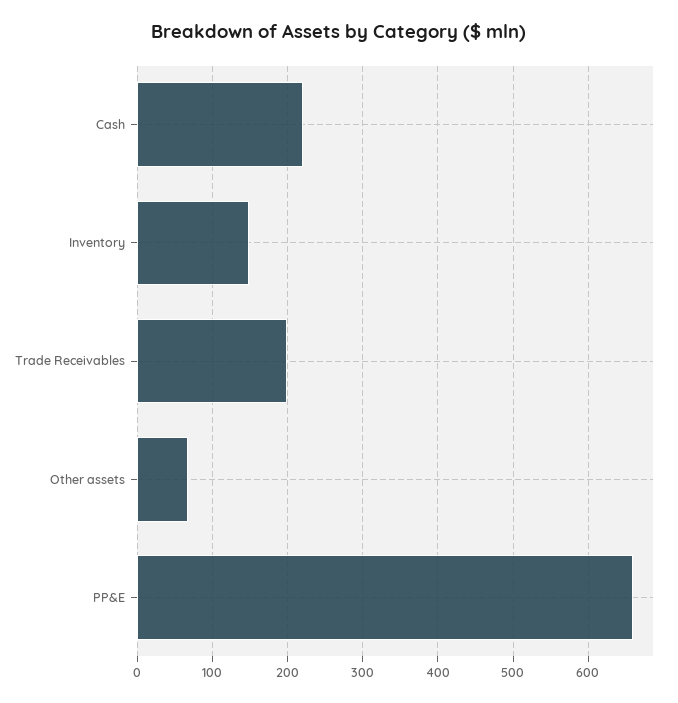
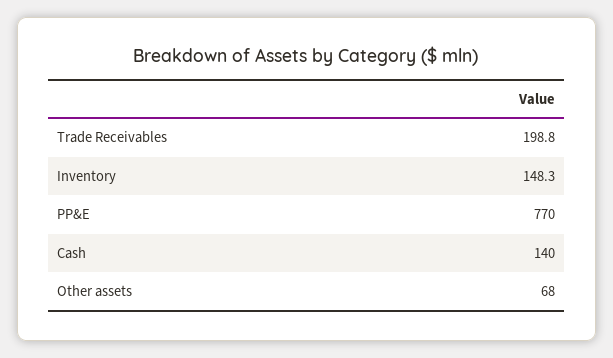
  {
-   "Cash": 220,
+   "Cash": 140,
    "Inventory": 148.3,
    "Trade Receivables": 198.8,
    "Other assets": 68,
-   "PP&E": 660
+   "PP&E": 770
  }

